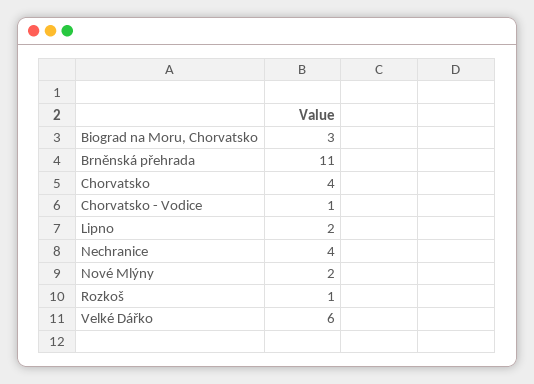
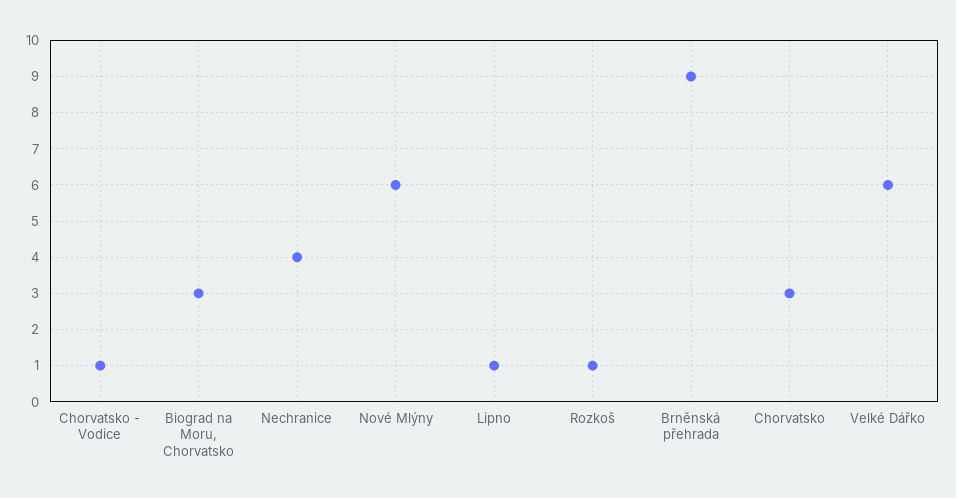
  {
    "Biograd na Moru, Chorvatsko": 3,
-   "Brněnská přehrada": 11,
+   "Brněnská přehrada": 9,
-   "Chorvatsko": 4,
+   "Chorvatsko": 3,
    "Chorvatsko - Vodice": 1,
-   "Lipno": 2,
+   "Lipno": 1,
    "Nechranice": 4,
-   "Nové Mlýny": 2,
+   "Nové Mlýny": 6,
    "Rozkoš": 1,
    "Velké Dářko": 6
  }

